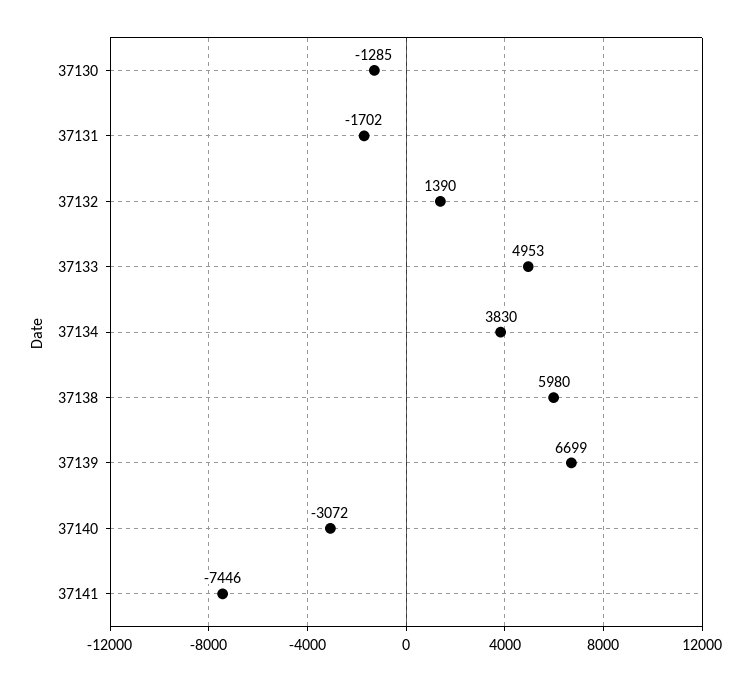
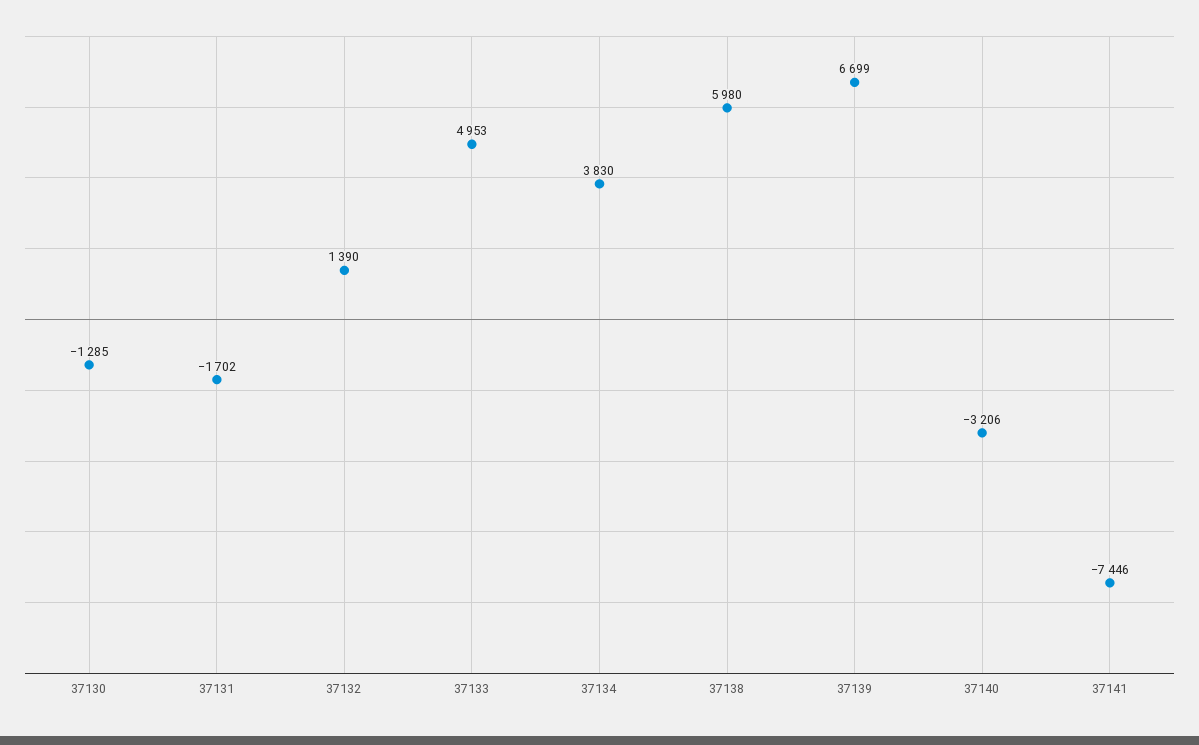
  {
    "37130": -1285,
    "37131": -1702,
    "37132": 1390,
    "37133": 4953,
    "37134": 3830,
    "37138": 5980,
    "37139": 6699,
-   "37140": -3072,
+   "37140": -3206,
    "37141": -7446
  }

